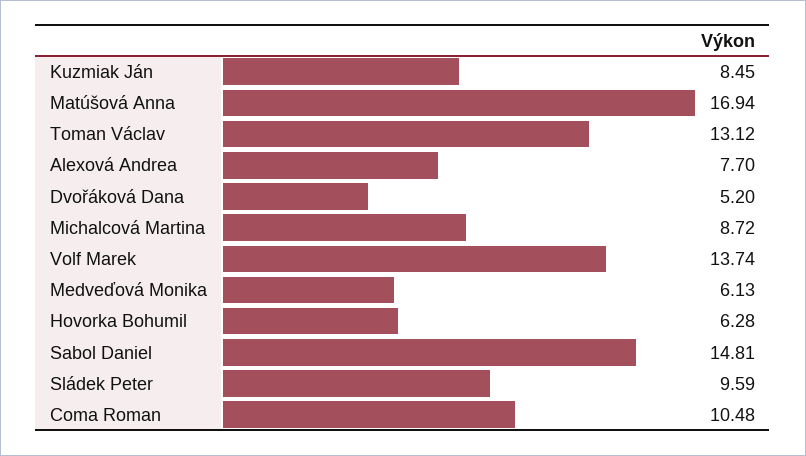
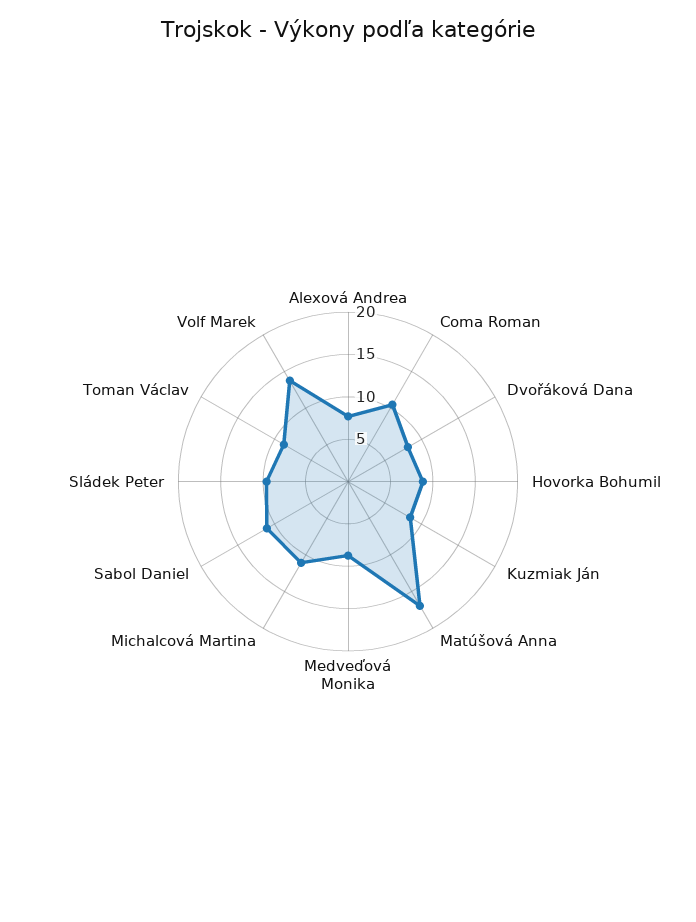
  {
    "Kuzmiak Ján": 8.45,
    "Matúšová Anna": 16.94,
-   "Toman Václav": 13.12,
+   "Toman Václav": 9,
    "Alexová Andrea": 7.7,
-   "Dvořáková Dana": 5.2,
+   "Dvořáková Dana": 8,
-   "Michalcová Martina": 8.72,
+   "Michalcová Martina": 11,
    "Volf Marek": 13.74,
-   "Medveďová Monika": 6.13,
+   "Medveďová Monika": 9,
-   "Hovorka Bohumil": 6.28,
+   "Hovorka Bohumil": 9,
-   "Sabol Daniel": 14.81,
+   "Sabol Daniel": 11,
    "Sládek Peter": 9.59,
    "Coma Roman": 10.48
  }

